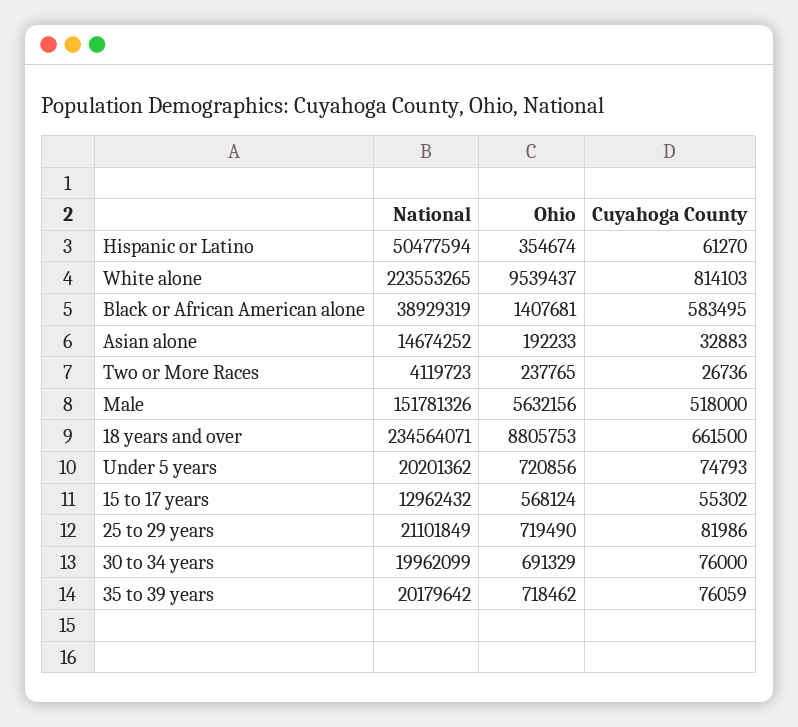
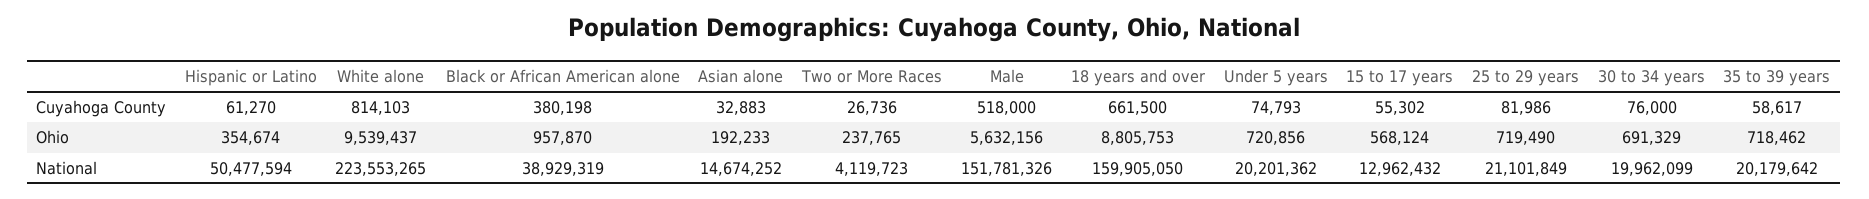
  {
    "National": {
      "Hispanic or Latino": 50477594,
      "White alone": 223553265,
      "Black or African American alone": 38929319,
      "Asian alone": 14674252,
      "Two or More Races": 4119723,
      "Male": 151781326,
-     "18 years and over": 234564071,
+     "18 years and over": 159905050,
      "Under 5 years": 20201362,
      "15 to 17 years": 12962432,
      "25 to 29 years": 21101849,
      "30 to 34 years": 19962099,
      "35 to 39 years": 20179642
    },
    "Ohio": {
      "Hispanic or Latino": 354674,
      "White alone": 9539437,
-     "Black or African American alone": 1407681,
+     "Black or African American alone": 957870,
      "Asian alone": 192233,
      "Two or More Races": 237765,
      "Male": 5632156,
      "18 years and over": 8805753,
      "Under 5 years": 720856,
      "15 to 17 years": 568124,
      "25 to 29 years": 719490,
      "30 to 34 years": 691329,
      "35 to 39 years": 718462
    },
    "Cuyahoga County": {
      "Hispanic or Latino": 61270,
      "White alone": 814103,
-     "Black or African American alone": 583495,
+     "Black or African American alone": 380198,
      "Asian alone": 32883,
      "Two or More Races": 26736,
      "Male": 518000,
      "18 years and over": 661500,
      "Under 5 years": 74793,
      "15 to 17 years": 55302,
      "25 to 29 years": 81986,
      "30 to 34 years": 76000,
-     "35 to 39 years": 76059
+     "35 to 39 years": 58617
    }
  }

